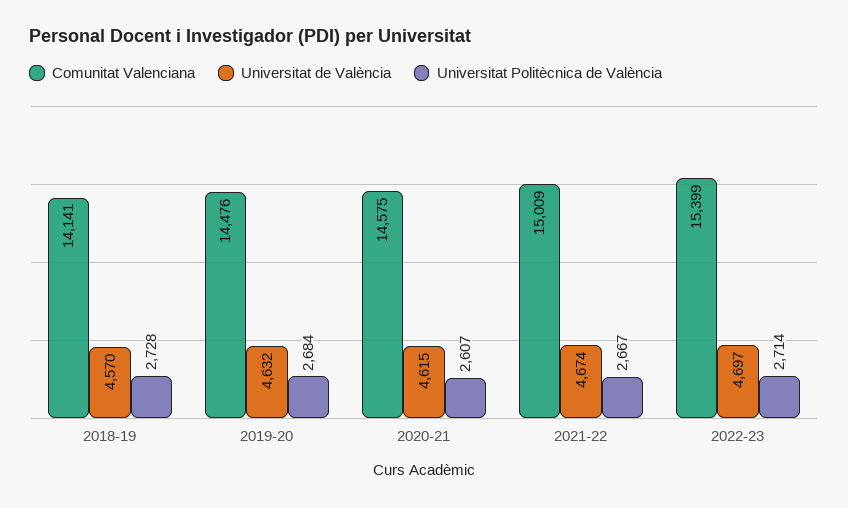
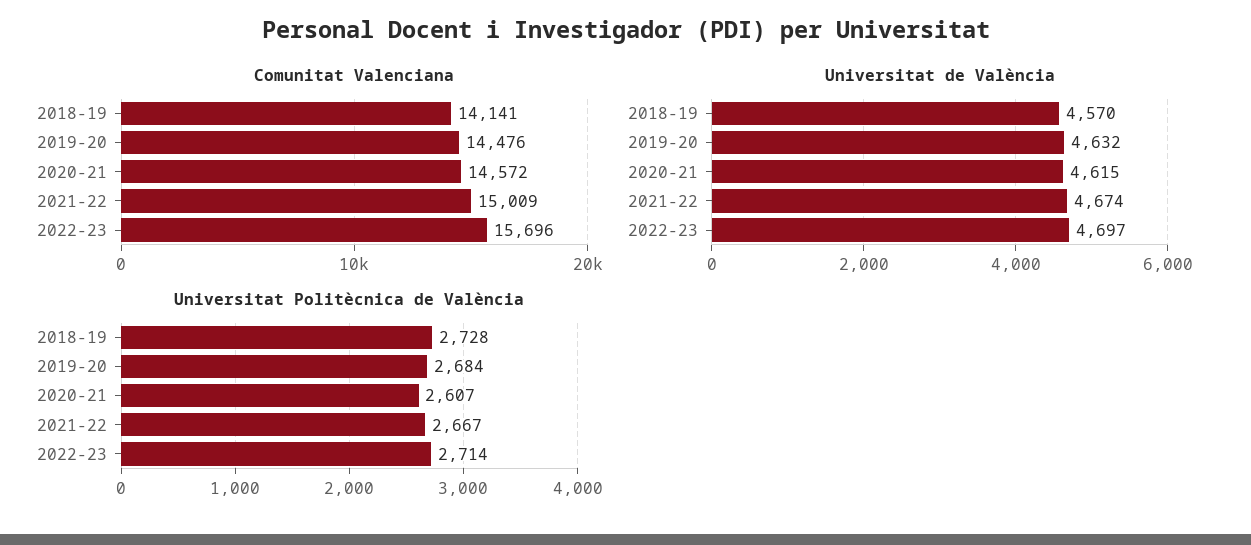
  {
    "Comunitat Valenciana": {
      "2018-19": 14141,
      "2019-20": 14476,
-     "2020-21": 14575,
+     "2020-21": 14572,
      "2021-22": 15009,
-     "2022-23": 15399
+     "2022-23": 15696
    },
    "Universitat de València": {
      "2018-19": 4570,
      "2019-20": 4632,
      "2020-21": 4615,
      "2021-22": 4674,
      "2022-23": 4697
    },
    "Universitat Politècnica de València": {
      "2018-19": 2728,
      "2019-20": 2684,
      "2020-21": 2607,
      "2021-22": 2667,
      "2022-23": 2714
    }
  }

